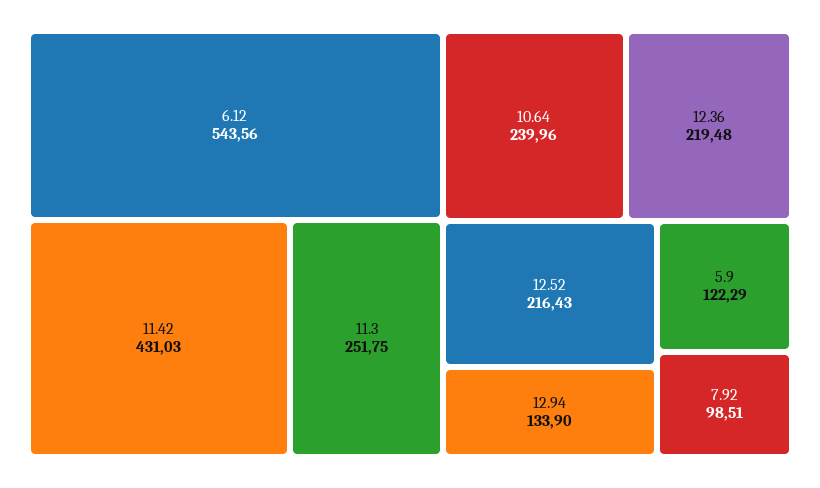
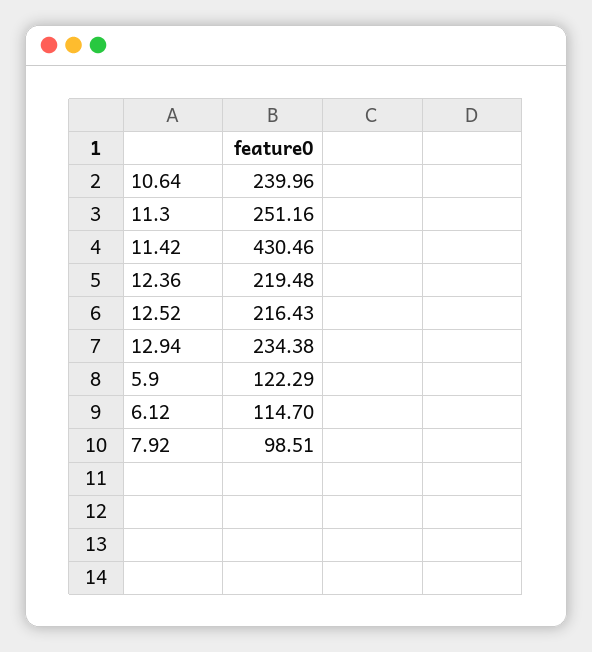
  {
-   "6.12": 543.56,
+   "6.12": 114.7,
-   "11.42": 431.03,
+   "11.42": 430.46,
-   "11.3": 251.75,
+   "11.3": 251.16,
    "10.64": 239.96,
    "12.36": 219.48,
    "12.52": 216.43,
-   "12.94": 133.9,
+   "12.94": 234.38,
    "5.9": 122.29,
    "7.92": 98.51
  }

